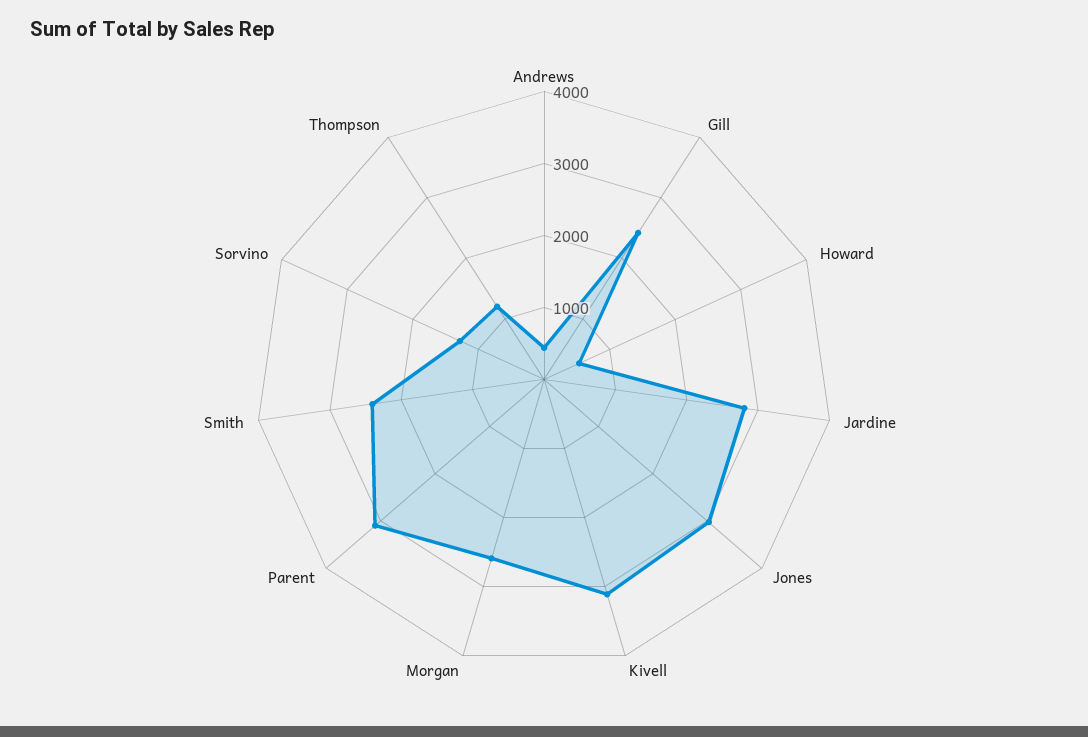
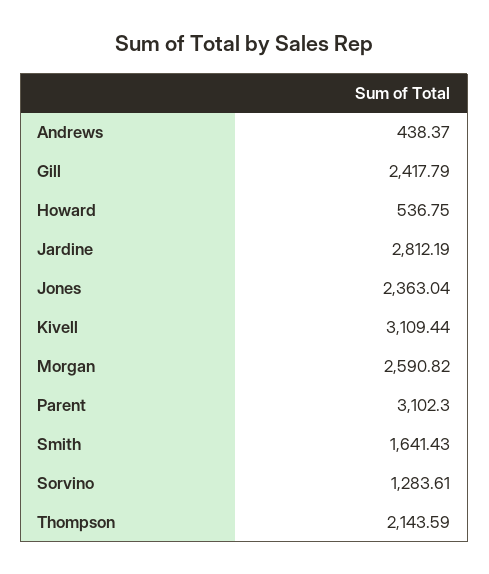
  {
    "Andrews": 438.37,
    "Gill": 2417.79,
    "Howard": 536.75,
    "Jardine": 2812.19,
-   "Jones": 3000,
+   "Jones": 2363.04,
    "Kivell": 3109.44,
    "Morgan": 2590.82,
    "Parent": 3102.3,
-   "Smith": 2400,
+   "Smith": 1641.43,
    "Sorvino": 1283.61,
-   "Thompson": 1200
+   "Thompson": 2143.59
  }

